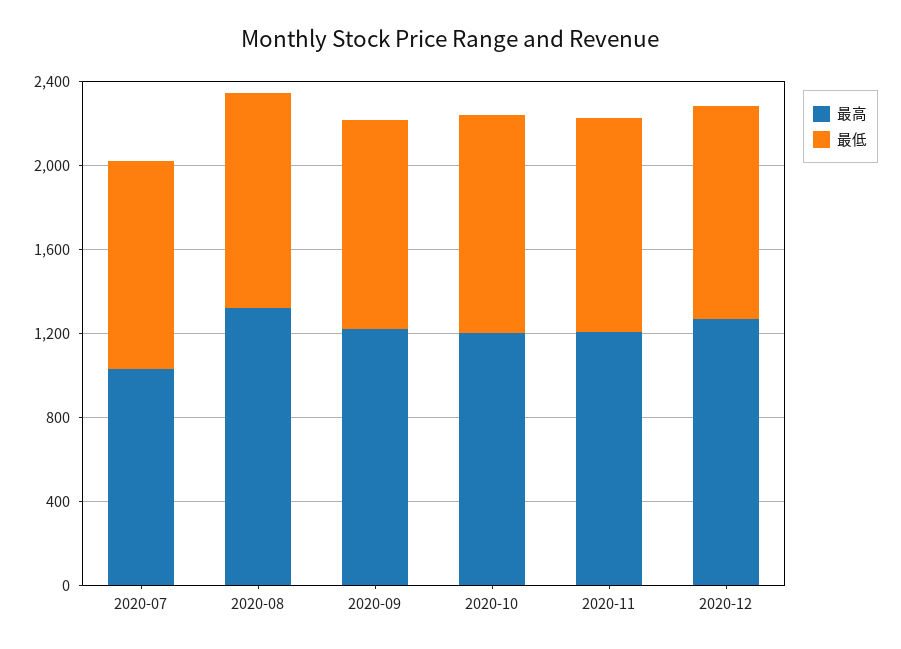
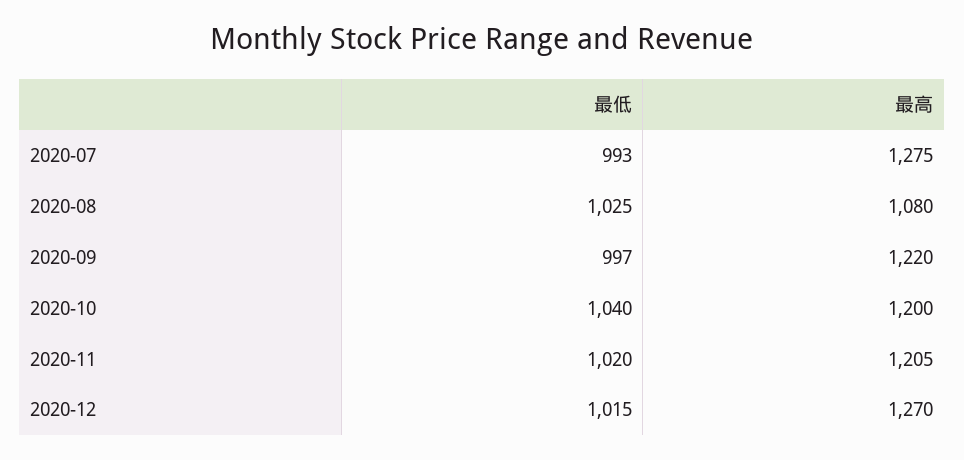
  {
    "最高": {
-     "2020-07": 1000,
+     "2020-07": 1275,
-     "2020-08": 1300,
+     "2020-08": 1080,
      "2020-09": 1220,
      "2020-10": 1200,
      "2020-11": 1205,
      "2020-12": 1270
    },
    "最低": {
      "2020-07": 993,
      "2020-08": 1025,
      "2020-09": 997,
      "2020-10": 1040,
      "2020-11": 1020,
      "2020-12": 1015
    }
  }

